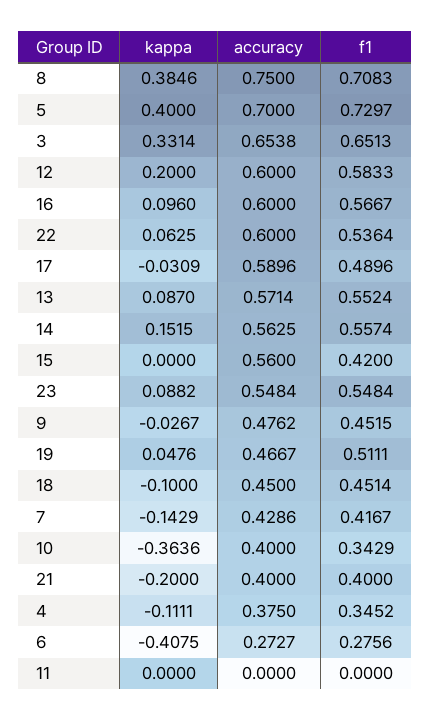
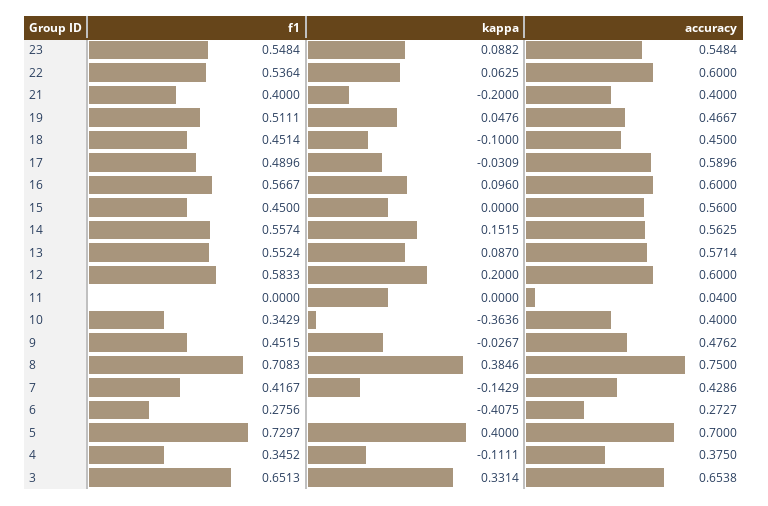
  {
    "kappa": {
      "8": 0.3846,
      "5": 0.4,
      "3": 0.3314,
      "12": 0.2,
      "16": 0.096,
      "22": 0.0625,
      "17": -0.0309,
      "13": 0.087,
      "14": 0.1515,
      "15": 0,
      "23": 0.0882,
      "9": -0.0267,
      "19": 0.0476,
      "18": -0.1,
      "7": -0.1429,
      "10": -0.3636,
      "21": -0.2,
      "4": -0.1111,
      "6": -0.4075,
      "11": 0
    },
    "accuracy": {
      "8": 0.75,
      "5": 0.7,
      "3": 0.6538,
      "12": 0.6,
      "16": 0.6,
      "22": 0.6,
      "17": 0.5896,
      "13": 0.5714,
      "14": 0.5625,
      "15": 0.56,
      "23": 0.5484,
      "9": 0.4762,
      "19": 0.4667,
      "18": 0.45,
      "7": 0.4286,
      "10": 0.4,
      "21": 0.4,
      "4": 0.375,
      "6": 0.2727,
-     "11": 0
+     "11": 0.04
    },
    "f1": {
      "8": 0.7083,
      "5": 0.7297,
      "3": 0.6513,
      "12": 0.5833,
      "16": 0.5667,
      "22": 0.5364,
      "17": 0.4896,
      "13": 0.5524,
      "14": 0.5574,
-     "15": 0.42,
+     "15": 0.45,
      "23": 0.5484,
      "9": 0.4515,
      "19": 0.5111,
      "18": 0.4514,
      "7": 0.4167,
      "10": 0.3429,
      "21": 0.4,
      "4": 0.3452,
      "6": 0.2756,
      "11": 0
    }
  }

